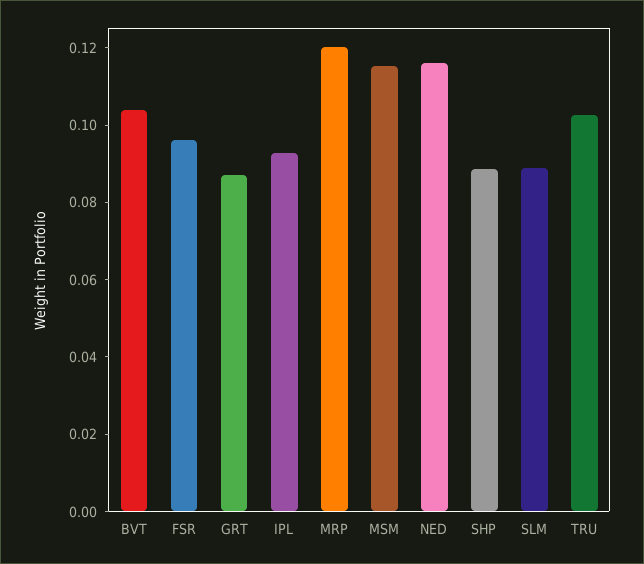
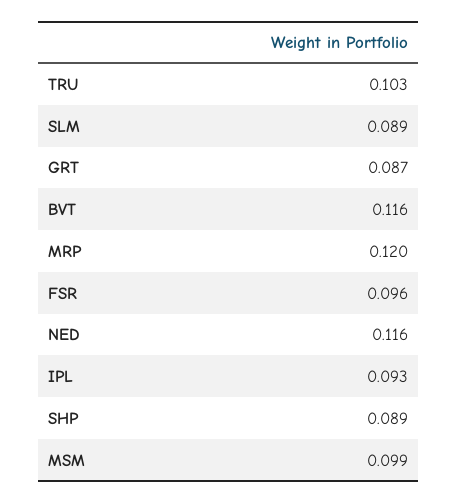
  {
-   "BVT": 0.105,
+   "BVT": 0.116,
    "FSR": 0.096,
    "GRT": 0.087,
    "IPL": 0.093,
    "MRP": 0.12,
-   "MSM": 0.115,
+   "MSM": 0.099,
    "NED": 0.116,
    "SHP": 0.089,
    "SLM": 0.089,
    "TRU": 0.103
  }

